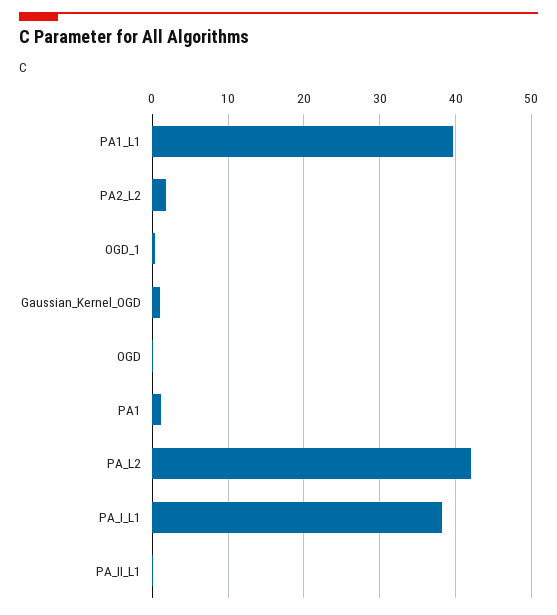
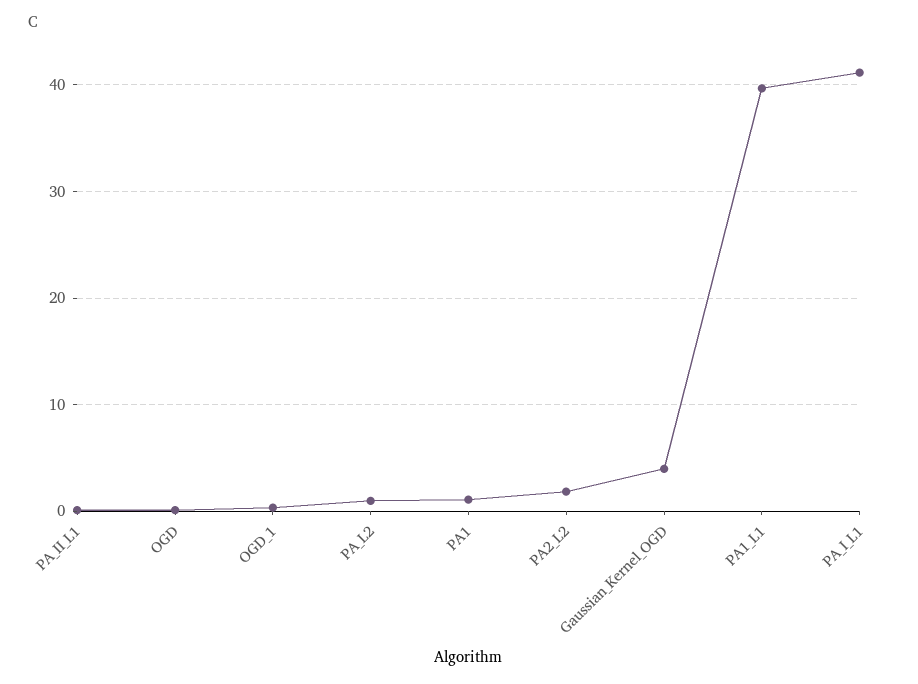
  {
    "PA1_L1": 40,
    "PA2_L2": 2,
    "OGD_1": 0,
-   "Gaussian_Kernel_OGD": 1,
+   "Gaussian_Kernel_OGD": 4,
    "OGD": 0,
    "PA1": 1,
-   "PA_L2": 42,
+   "PA_L2": 1,
-   "PA_I_L1": 38,
+   "PA_I_L1": 41,
    "PA_II_L1": 0
  }

